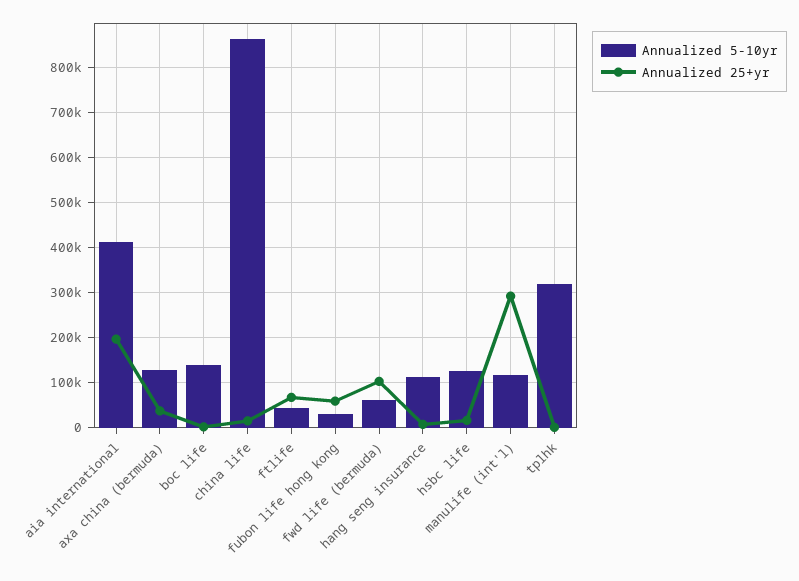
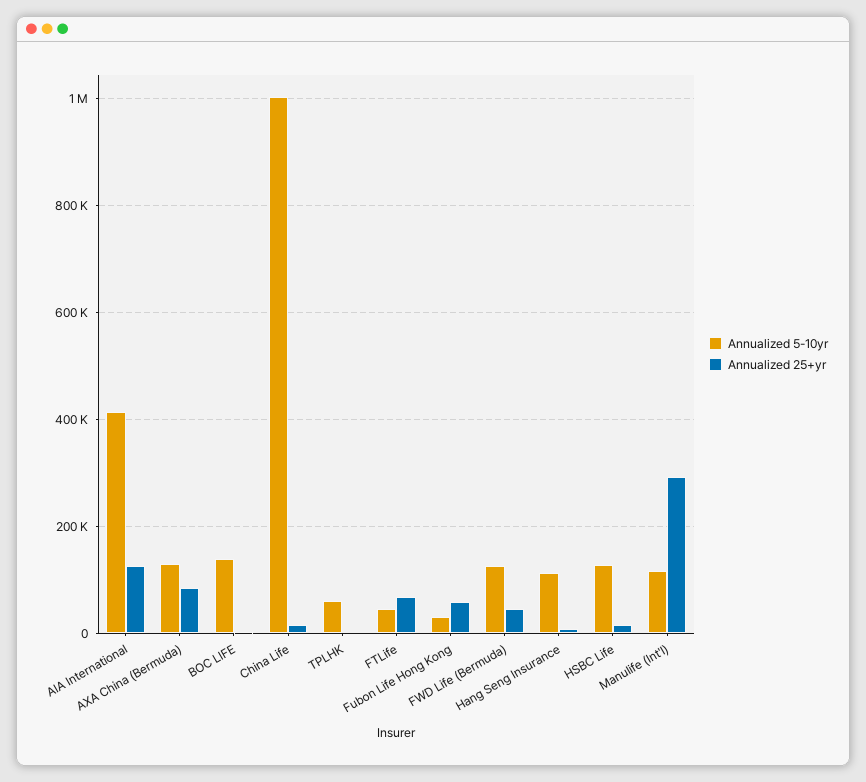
  {
    "Annualized 5-10yr": {
      "aia international": 420000,
      "axa china (bermuda)": 120000,
      "boc life": 140000,
-     "china life": 860000,
+     "china life": 1000000,
      "ftlife": 40000,
      "fubon life hong kong": 40000,
-     "fwd life (bermuda)": 60000,
+     "fwd life (bermuda)": 120000,
      "hang seng insurance": 120000,
      "hsbc life": 120000,
      "manulife (int'l)": 120000,
-     "tplhk": 320000
+     "tplhk": 60000
    },
    "Annualized 25+yr": {
-     "aia international": 200000,
+     "aia international": 120000,
-     "axa china (bermuda)": 40000,
+     "axa china (bermuda)": 80000,
      "boc life": 0,
      "china life": 20000,
      "ftlife": 60000,
      "fubon life hong kong": 60000,
-     "fwd life (bermuda)": 100000,
+     "fwd life (bermuda)": 40000,
      "hang seng insurance": 0,
      "hsbc life": 20000,
      "manulife (int'l)": 300000,
      "tplhk": 0
    }
  }

